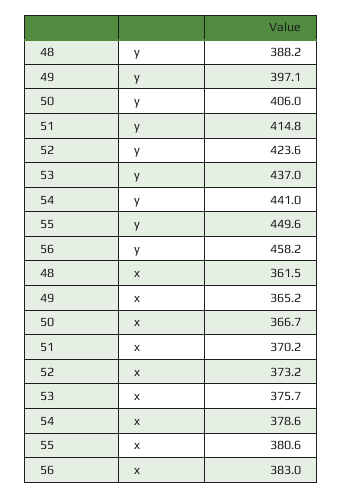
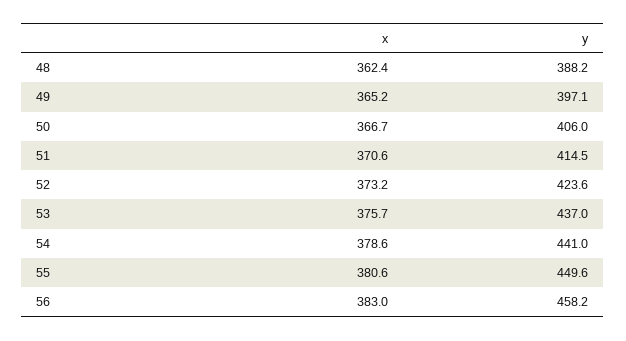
  {
    "48": {
      "y": 388.2,
-     "x": 361.5
+     "x": 362.4
    },
    "49": {
      "y": 397.1,
      "x": 365.2
    },
    "50": {
      "y": 406,
      "x": 366.7
    },
    "51": {
-     "y": 414.8,
+     "y": 414.5,
-     "x": 370.2
+     "x": 370.6
    },
    "52": {
      "y": 423.6,
      "x": 373.2
    },
    "53": {
      "y": 437,
      "x": 375.7
    },
    "54": {
      "y": 441,
      "x": 378.6
    },
    "55": {
      "y": 449.6,
      "x": 380.6
    },
    "56": {
      "y": 458.2,
      "x": 383
    }
  }

